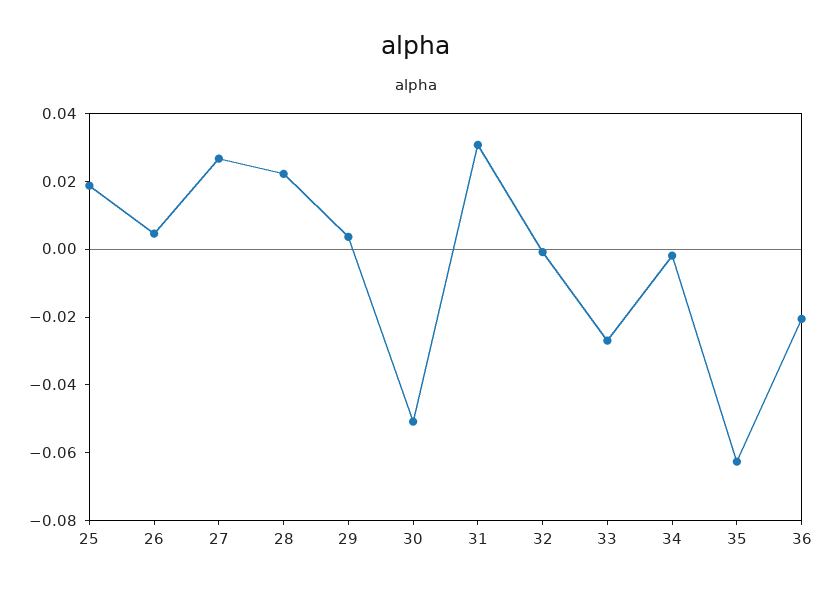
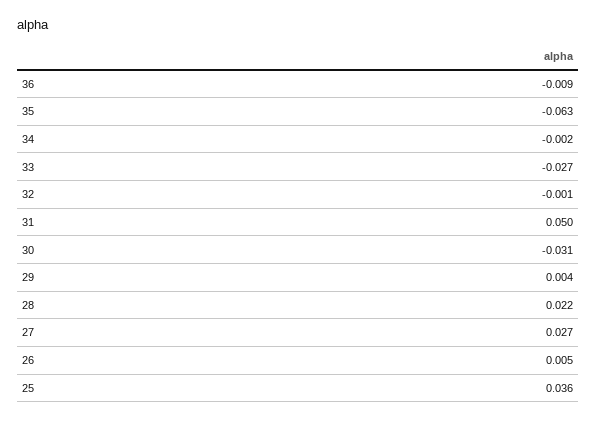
  {
-   "25": 0.02,
+   "25": 0.036,
    "26": 0.005,
    "27": 0.027,
    "28": 0.022,
    "29": 0.004,
-   "30": -0.05,
+   "30": -0.031,
-   "31": 0.03,
+   "31": 0.05,
    "32": -0.001,
    "33": -0.027,
    "34": -0.002,
    "35": -0.063,
-   "36": -0.02
+   "36": -0.009
  }

